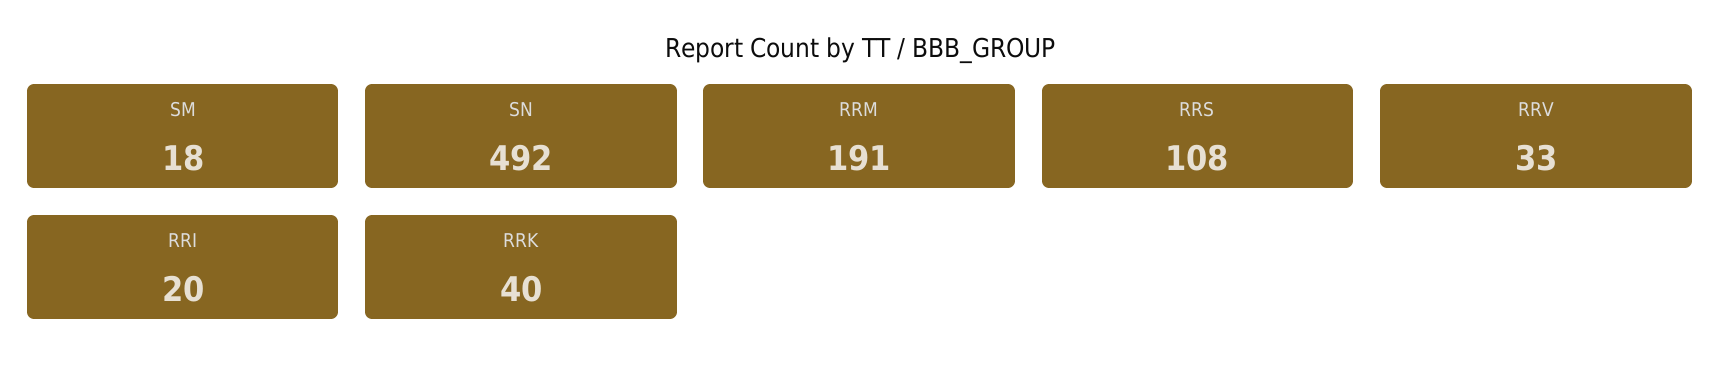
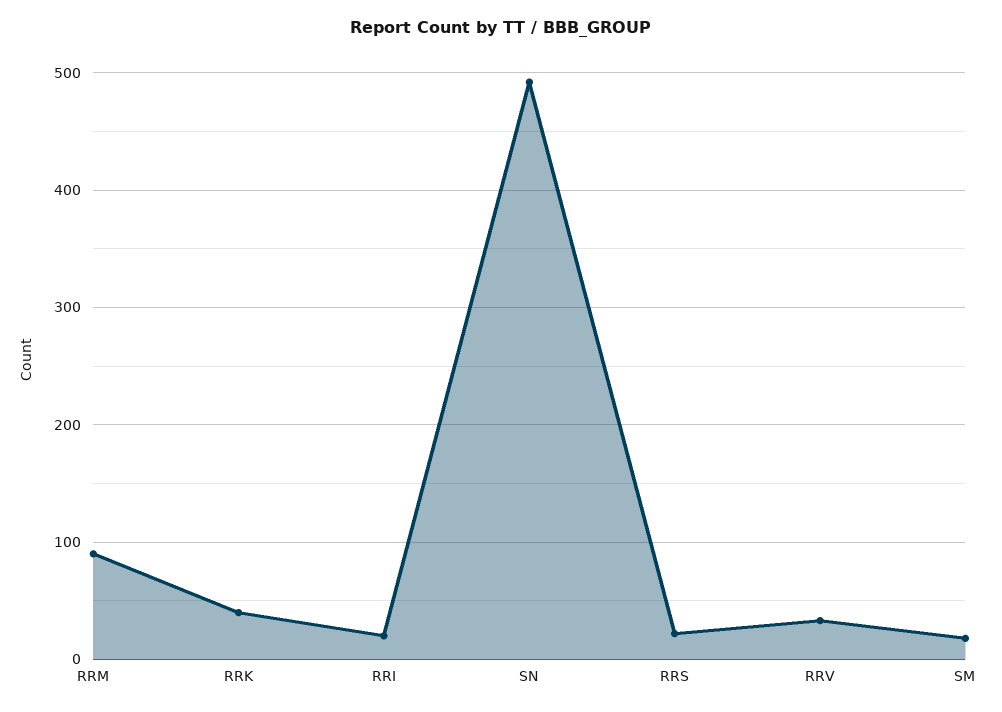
  {
    "SM": 18,
    "SN": 492,
-   "RRM": 191,
+   "RRM": 90,
-   "RRS": 108,
+   "RRS": 20,
    "RRV": 33,
    "RRI": 20,
    "RRK": 40
  }

